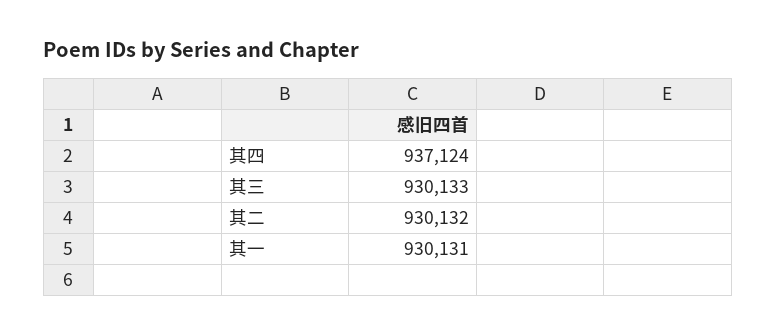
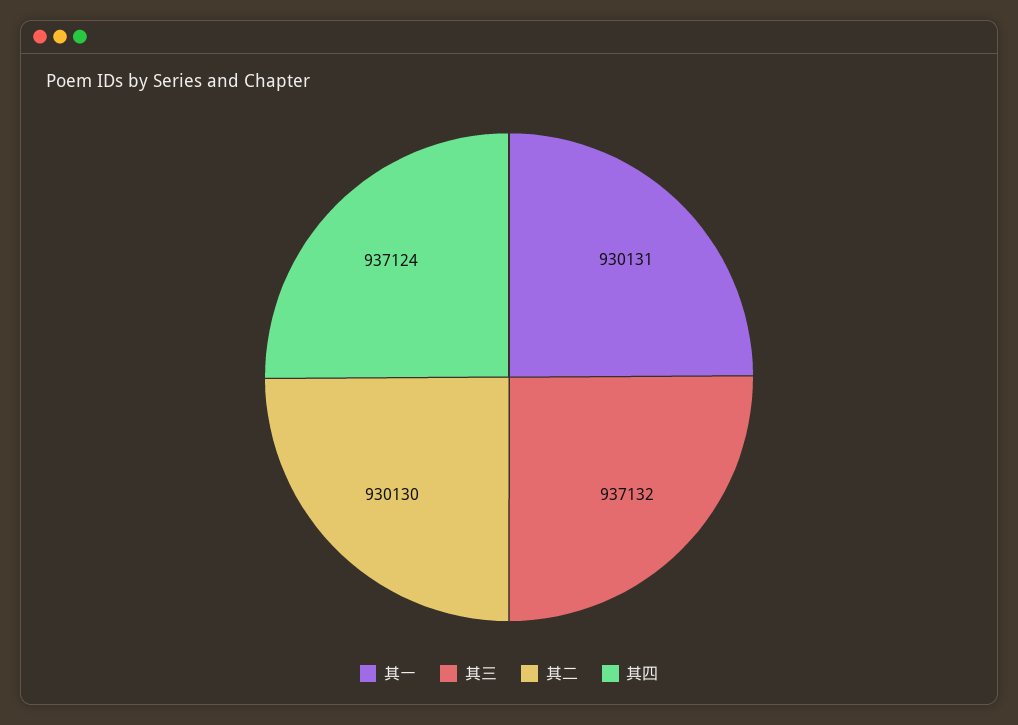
  {
    "其四": 937124,
-   "其三": 930133,
+   "其三": 937132,
-   "其二": 930132,
+   "其二": 930130,
    "其一": 930131
  }

